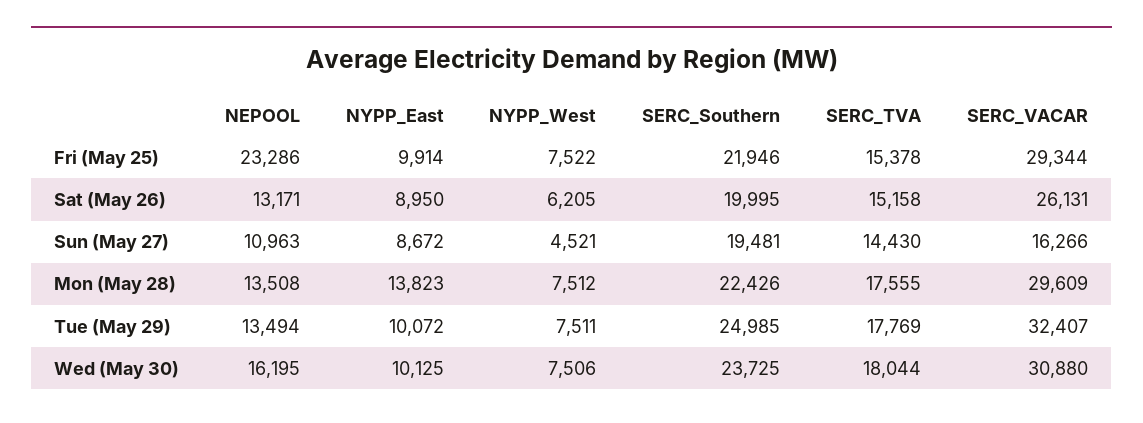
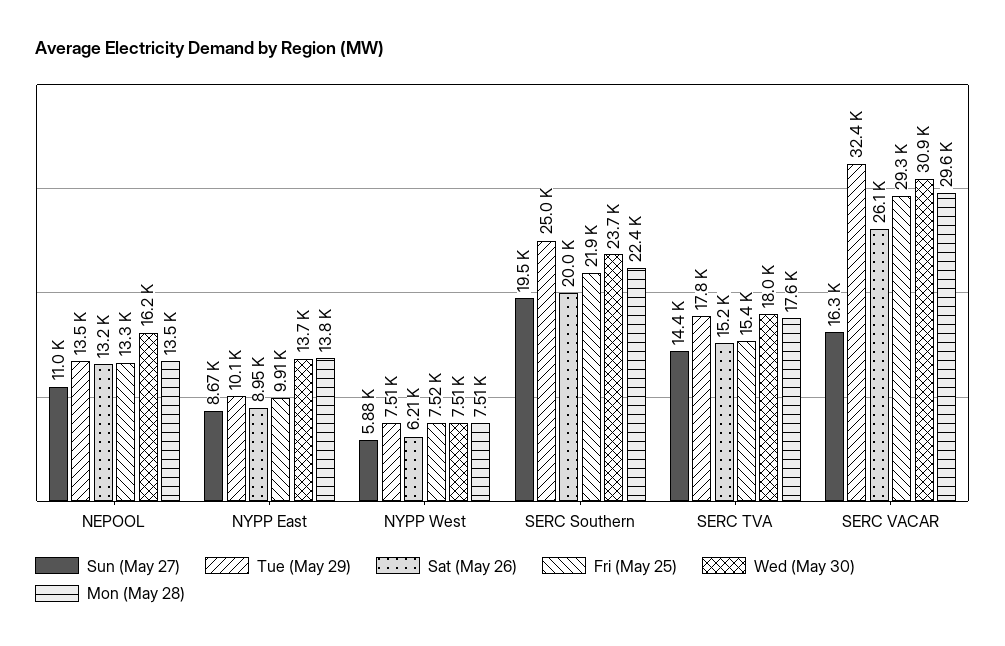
  {
    "Fri (May 25)": {
-     "NEPOOL": 23286,
+     "NEPOOL": 13300,
      "NYPP_East": 9914,
      "NYPP_West": 7522,
      "SERC_Southern": 21946,
      "SERC_TVA": 15378,
      "SERC_VACAR": 29344
    },
    "Sat (May 26)": {
      "NEPOOL": 13171,
      "NYPP_East": 8950,
      "NYPP_West": 6205,
      "SERC_Southern": 19995,
      "SERC_TVA": 15158,
      "SERC_VACAR": 26131
    },
    "Sun (May 27)": {
      "NEPOOL": 10963,
      "NYPP_East": 8672,
-     "NYPP_West": 4521,
+     "NYPP_West": 5880,
      "SERC_Southern": 19481,
      "SERC_TVA": 14430,
      "SERC_VACAR": 16266
    },
    "Mon (May 28)": {
      "NEPOOL": 13508,
      "NYPP_East": 13823,
      "NYPP_West": 7512,
      "SERC_Southern": 22426,
      "SERC_TVA": 17555,
      "SERC_VACAR": 29609
    },
    "Tue (May 29)": {
      "NEPOOL": 13494,
      "NYPP_East": 10072,
      "NYPP_West": 7511,
      "SERC_Southern": 24985,
      "SERC_TVA": 17769,
      "SERC_VACAR": 32407
    },
    "Wed (May 30)": {
      "NEPOOL": 16195,
-     "NYPP_East": 10125,
+     "NYPP_East": 13700,
      "NYPP_West": 7506,
      "SERC_Southern": 23725,
      "SERC_TVA": 18044,
      "SERC_VACAR": 30880
    }
  }

